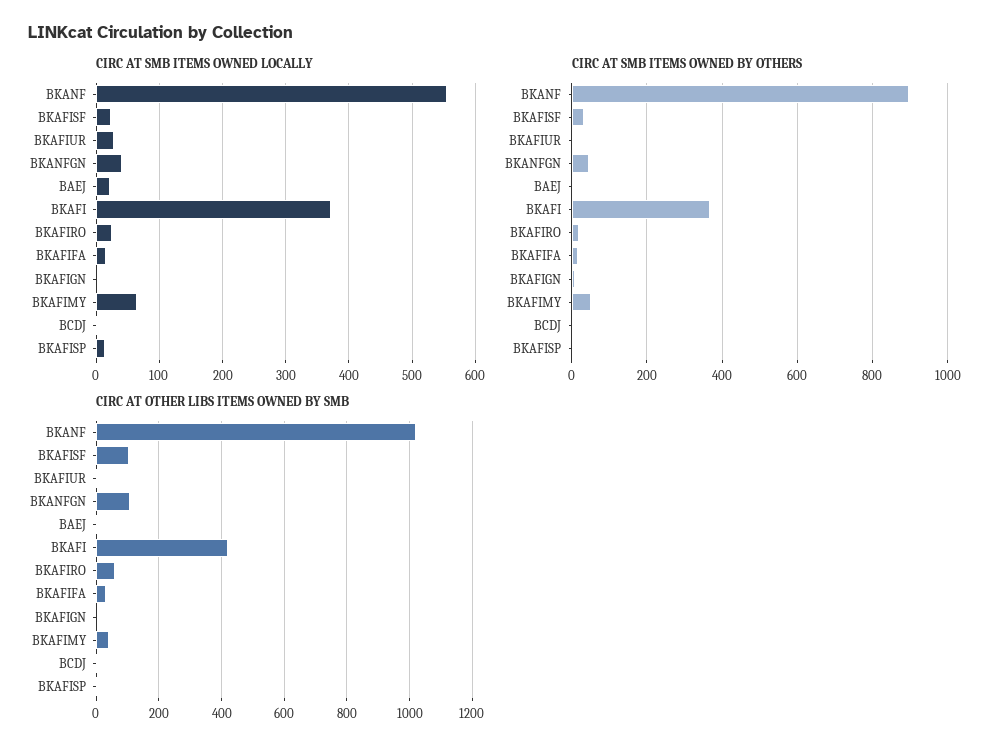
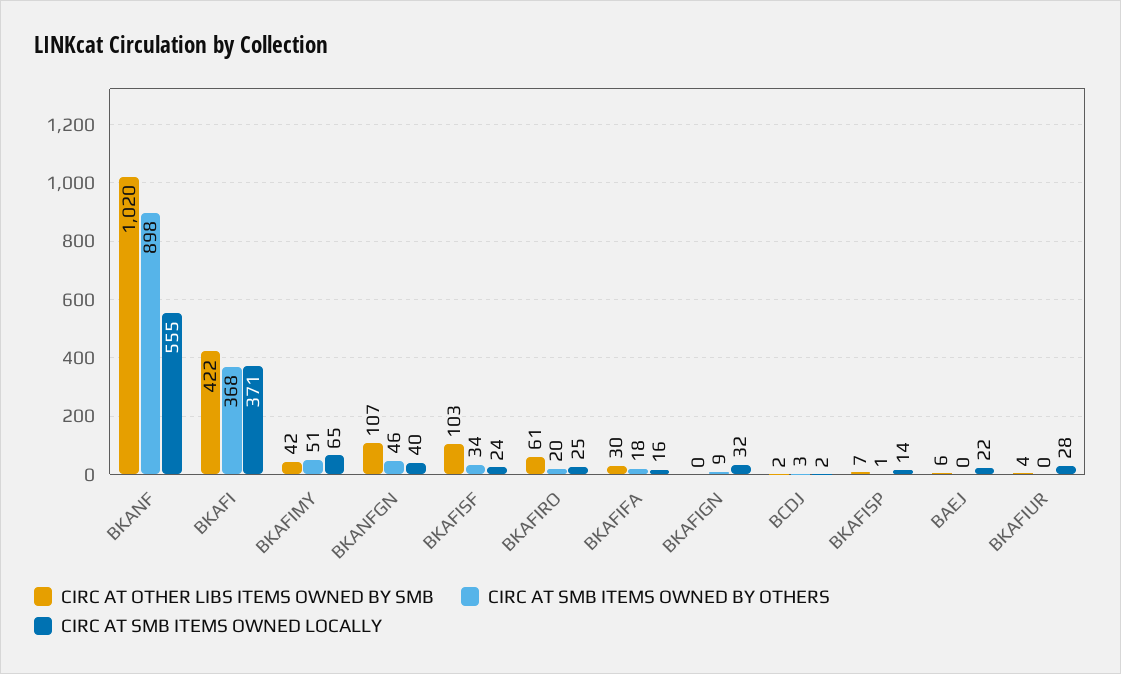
  {
    "CIRC AT SMB ITEMS OWNED LOCALLY": {
      "BKANF": 555,
      "BKAFISF": 24,
      "BKAFIUR": 28,
      "BKANFGN": 40,
      "BAEJ": 22,
      "BKAFI": 371,
      "BKAFIRO": 25,
      "BKAFIFA": 16,
-     "BKAFIGN": 0,
+     "BKAFIGN": 32,
      "BKAFIMY": 65,
      "BCDJ": 2,
      "BKAFISP": 14
    },
    "CIRC AT SMB ITEMS OWNED BY OTHERS": {
      "BKANF": 898,
      "BKAFISF": 34,
      "BKAFIUR": 0,
      "BKANFGN": 46,
      "BAEJ": 0,
      "BKAFI": 368,
      "BKAFIRO": 20,
      "BKAFIFA": 18,
      "BKAFIGN": 9,
      "BKAFIMY": 51,
      "BCDJ": 3,
      "BKAFISP": 1
    },
    "CIRC AT OTHER LIBS ITEMS OWNED BY SMB": {
      "BKANF": 1020,
      "BKAFISF": 103,
      "BKAFIUR": 4,
      "BKANFGN": 107,
      "BAEJ": 6,
      "BKAFI": 422,
      "BKAFIRO": 61,
      "BKAFIFA": 30,
      "BKAFIGN": 0,
      "BKAFIMY": 42,
      "BCDJ": 2,
      "BKAFISP": 7
    }
  }

